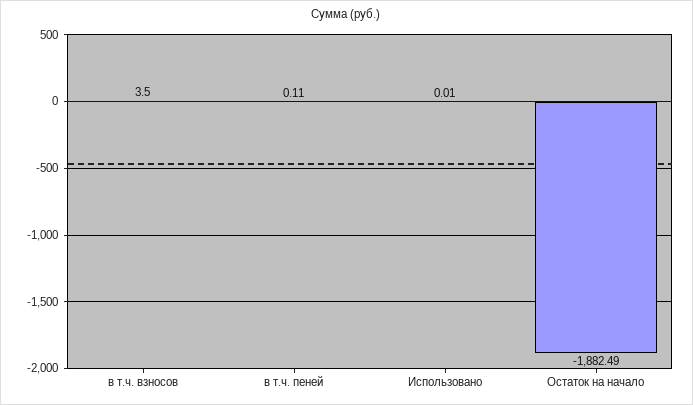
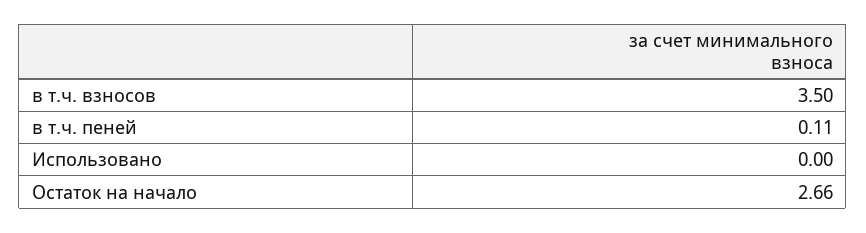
  {
    "в т.ч. взносов": 3.5,
    "в т.ч. пеней": 0.11,
-   "Использовано": 0.01,
+   "Использовано": 0,
-   "Остаток на начало": -1882.49
+   "Остаток на начало": 2.66
  }

